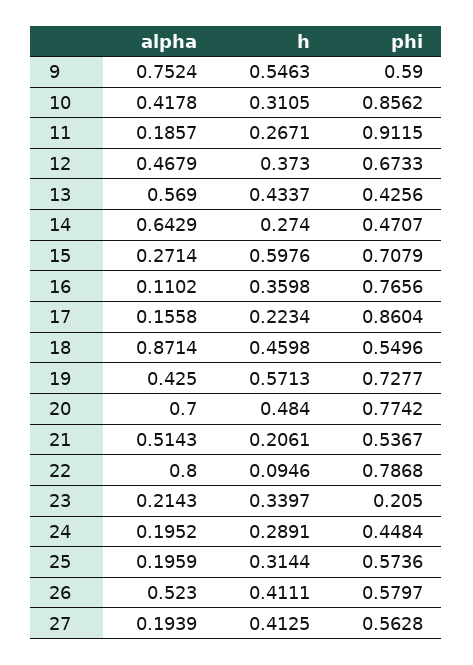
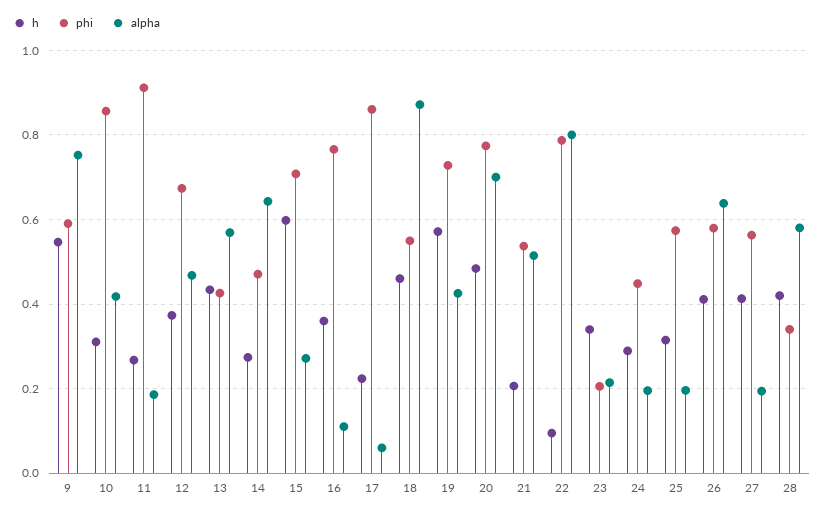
  {
    "alpha": {
      "9": 0.7524,
      "10": 0.4178,
      "11": 0.1857,
      "12": 0.4679,
      "13": 0.569,
      "14": 0.6429,
      "15": 0.2714,
      "16": 0.1102,
-     "17": 0.1558,
+     "17": 0.06,
      "18": 0.8714,
      "19": 0.425,
      "20": 0.7,
      "21": 0.5143,
      "22": 0.8,
      "23": 0.2143,
      "24": 0.1952,
      "25": 0.1959,
-     "26": 0.523,
+     "26": 0.64,
-     "27": 0.1939
+     "27": 0.1939,
+     "28": 0.58
    },
    "h": {
      "9": 0.5463,
      "10": 0.3105,
      "11": 0.2671,
      "12": 0.373,
      "13": 0.4337,
      "14": 0.274,
      "15": 0.5976,
      "16": 0.3598,
      "17": 0.2234,
      "18": 0.4598,
      "19": 0.5713,
      "20": 0.484,
      "21": 0.2061,
      "22": 0.0946,
      "23": 0.3397,
      "24": 0.2891,
      "25": 0.3144,
      "26": 0.4111,
-     "27": 0.4125
+     "27": 0.4125,
+     "28": 0.42
    },
    "phi": {
      "9": 0.59,
      "10": 0.8562,
      "11": 0.9115,
      "12": 0.6733,
      "13": 0.4256,
      "14": 0.4707,
      "15": 0.7079,
      "16": 0.7656,
      "17": 0.8604,
      "18": 0.5496,
      "19": 0.7277,
      "20": 0.7742,
      "21": 0.5367,
      "22": 0.7868,
      "23": 0.205,
      "24": 0.4484,
      "25": 0.5736,
      "26": 0.5797,
-     "27": 0.5628
+     "27": 0.5628,
+     "28": 0.34
    }
  }

